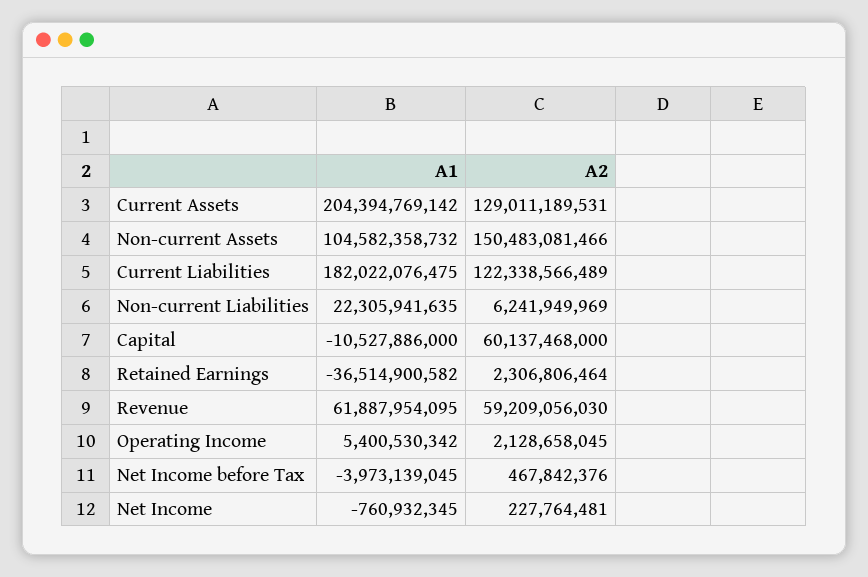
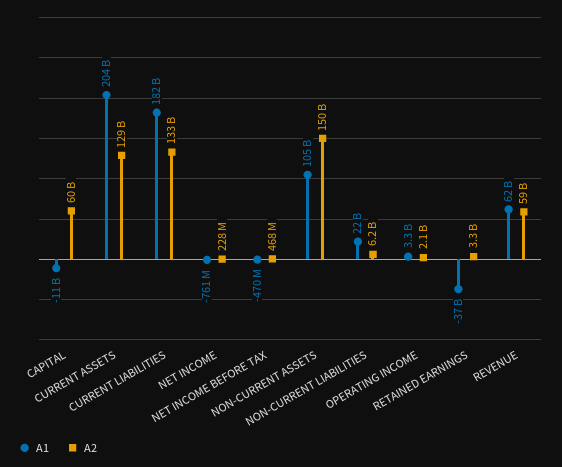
  {
    "A1": {
      "Current Assets": 204394769142,
      "Non-current Assets": 104582358732,
      "Current Liabilities": 182022076475,
      "Non-current Liabilities": 22305941635,
      "Capital": -10527886000,
      "Retained Earnings": -36514900582,
      "Revenue": 61887954095,
-     "Operating Income": 5400530342,
+     "Operating Income": 3300000000,
-     "Net Income before Tax": -3973139045,
+     "Net Income before Tax": -470000000,
      "Net Income": -760932345
    },
    "A2": {
      "Current Assets": 129011189531,
      "Non-current Assets": 150483081466,
-     "Current Liabilities": 122338566489,
+     "Current Liabilities": 133000000000,
      "Non-current Liabilities": 6241949969,
      "Capital": 60137468000,
-     "Retained Earnings": 2306806464,
+     "Retained Earnings": 3300000000,
      "Revenue": 59209056030,
      "Operating Income": 2128658045,
      "Net Income before Tax": 467842376,
      "Net Income": 227764481
    }
  }

